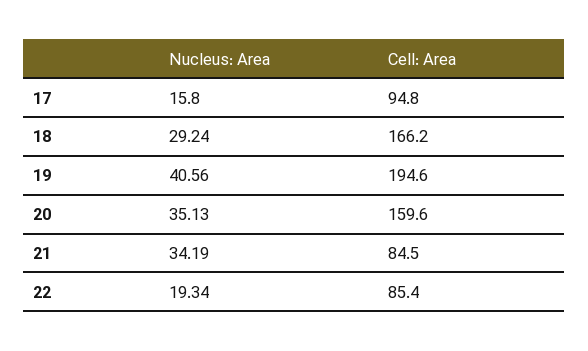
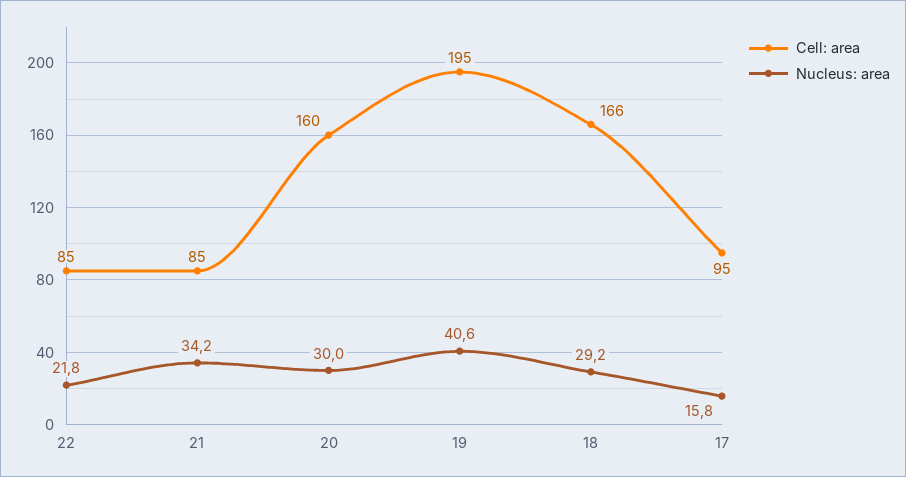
  {
    "Nucleus: Area": {
      "17": 15.8,
      "18": 29.24,
      "19": 40.56,
-     "20": 35.13,
+     "20": 30,
      "21": 34.19,
-     "22": 19.34
+     "22": 21.8
    },
    "Cell: Area": {
      "17": 94.8,
      "18": 166.2,
      "19": 194.6,
      "20": 159.6,
      "21": 84.5,
      "22": 85.4
    }
  }

